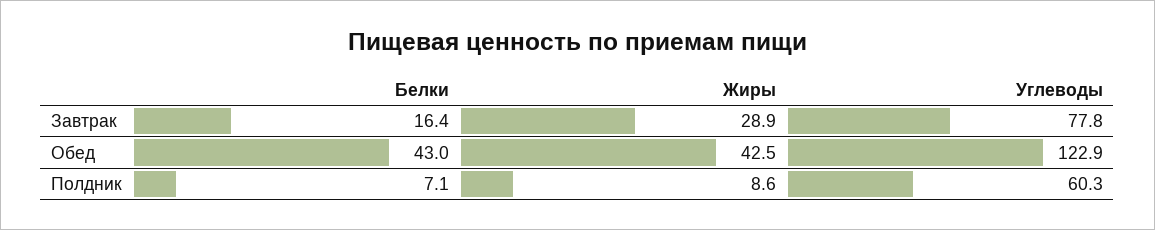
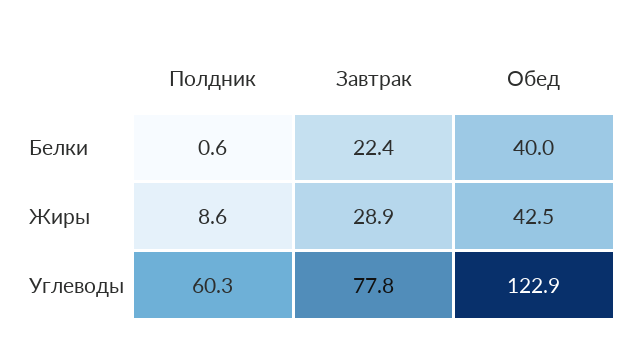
  {
    "Белки": {
-     "Завтрак": 16.4,
+     "Завтрак": 22.4,
-     "Обед": 43,
+     "Обед": 40,
-     "Полдник": 7.1
+     "Полдник": 0.6
    },
    "Жиры": {
      "Завтрак": 28.9,
      "Обед": 42.5,
      "Полдник": 8.6
    },
    "Углеводы": {
      "Завтрак": 77.8,
      "Обед": 122.9,
      "Полдник": 60.3
    }
  }

